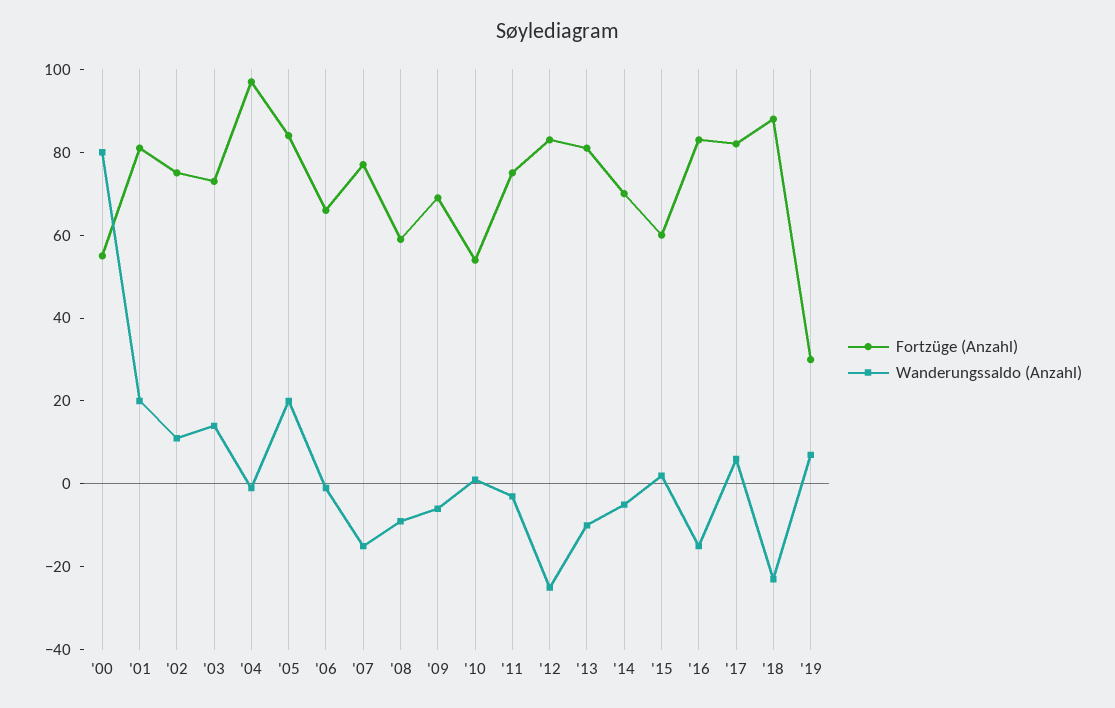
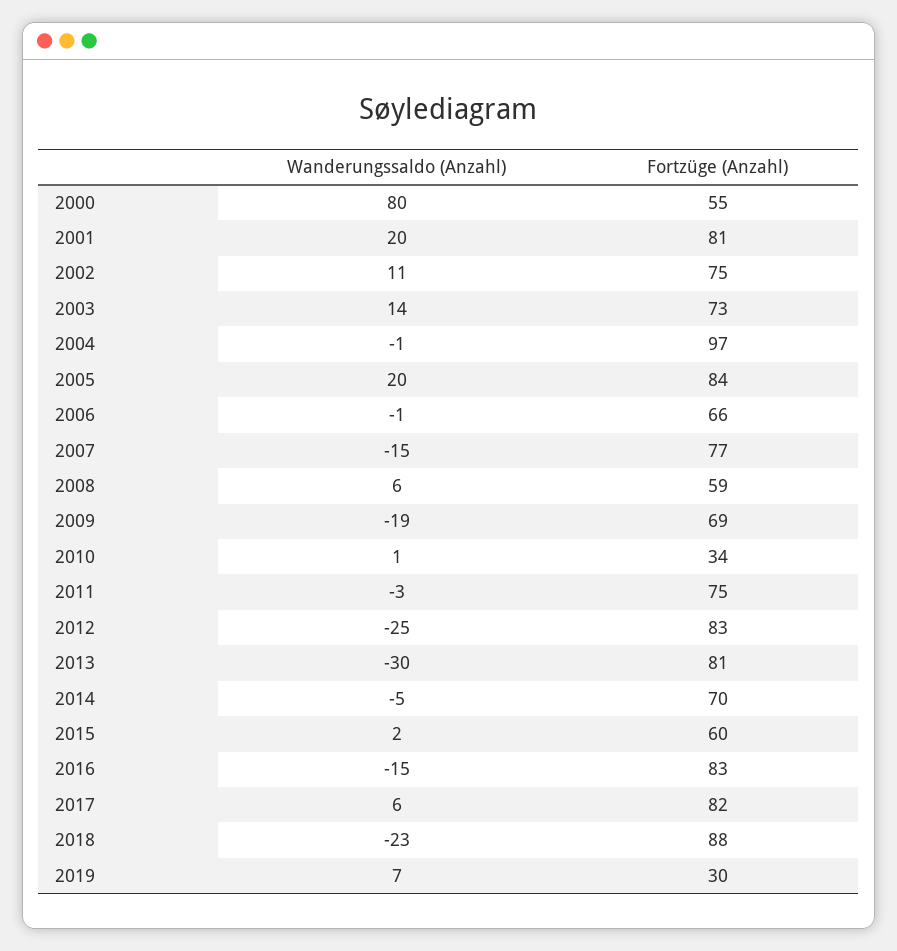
  {
    "Fortzüge (Anzahl)": {
      "'00": 55,
      "'01": 81,
      "'02": 75,
      "'03": 73,
      "'04": 97,
      "'05": 84,
      "'06": 66,
      "'07": 77,
      "'08": 59,
      "'09": 69,
-     "'10": 55,
+     "'10": 34,
      "'11": 75,
      "'12": 83,
      "'13": 81,
      "'14": 70,
      "'15": 60,
      "'16": 83,
      "'17": 82,
      "'18": 88,
      "'19": 30
    },
    "Wanderungssaldo (Anzahl)": {
      "'00": 80,
      "'01": 20,
      "'02": 11,
      "'03": 14,
      "'04": -1,
      "'05": 20,
      "'06": -1,
      "'07": -15,
-     "'08": -10,
+     "'08": 6,
-     "'09": -5,
+     "'09": -19,
      "'10": 1,
      "'11": -3,
      "'12": -25,
-     "'13": -10,
+     "'13": -30,
      "'14": -5,
      "'15": 2,
      "'16": -15,
      "'17": 6,
      "'18": -23,
      "'19": 7
    }
  }

